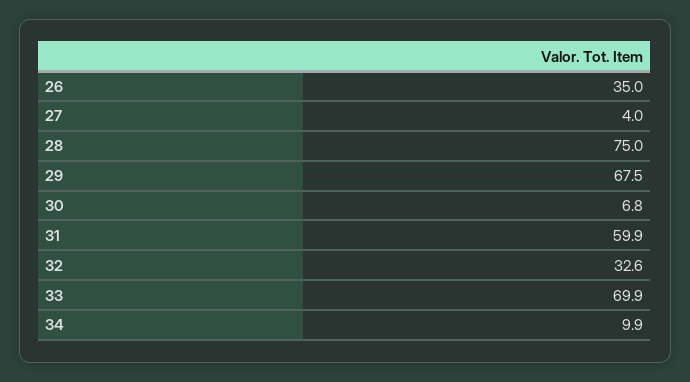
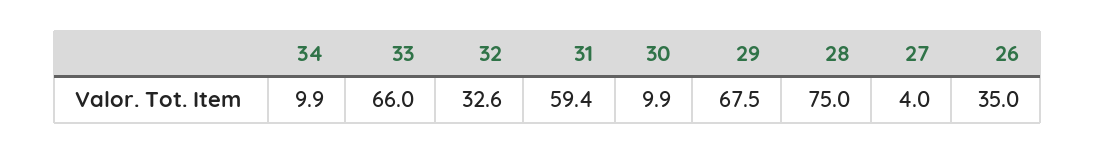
  {
    "26": 35,
    "27": 4,
    "28": 75,
    "29": 67.5,
-   "30": 6.8,
+   "30": 9.9,
-   "31": 59.9,
+   "31": 59.4,
    "32": 32.6,
-   "33": 69.9,
+   "33": 66,
    "34": 9.9
  }

